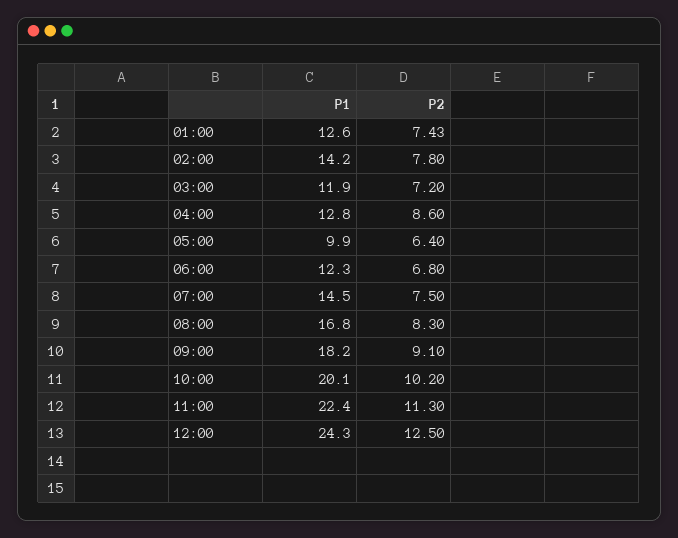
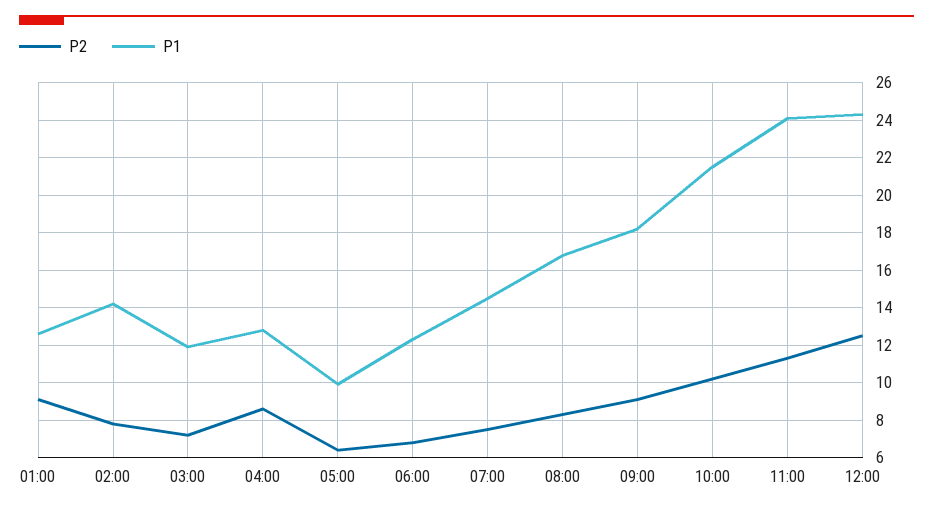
  {
    "P1": {
      "01:00": 12.6,
      "02:00": 14.2,
      "03:00": 11.9,
      "04:00": 12.8,
      "05:00": 9.9,
      "06:00": 12.3,
      "07:00": 14.5,
      "08:00": 16.8,
      "09:00": 18.2,
-     "10:00": 20.1,
+     "10:00": 21.5,
-     "11:00": 22.4,
+     "11:00": 24,
      "12:00": 24.3
    },
    "P2": {
-     "01:00": 7.43,
+     "01:00": 9,
      "02:00": 7.8,
      "03:00": 7.2,
      "04:00": 8.6,
      "05:00": 6.4,
      "06:00": 6.8,
      "07:00": 7.5,
      "08:00": 8.3,
      "09:00": 9.1,
      "10:00": 10.2,
      "11:00": 11.3,
      "12:00": 12.5
    }
  }

